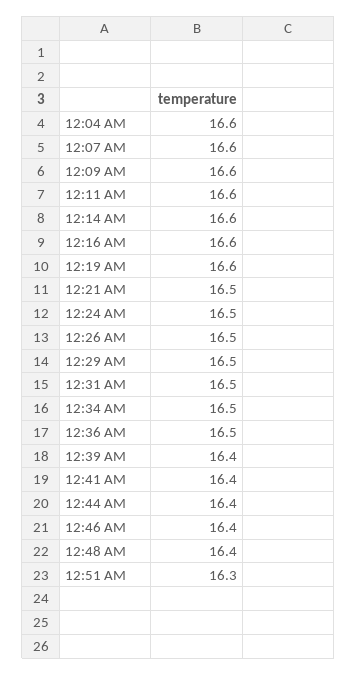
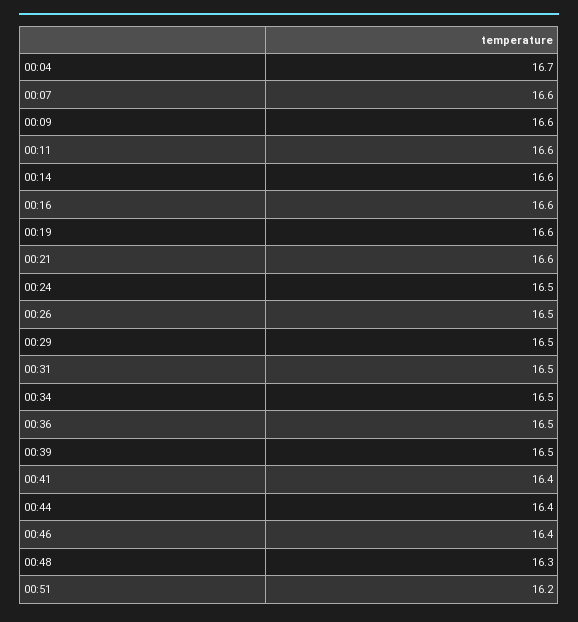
  {
-   "12:04 AM": 16.6,
+   "12:04 AM": 16.7,
    "12:07 AM": 16.6,
    "12:09 AM": 16.6,
    "12:11 AM": 16.6,
    "12:14 AM": 16.6,
    "12:16 AM": 16.6,
    "12:19 AM": 16.6,
-   "12:21 AM": 16.5,
+   "12:21 AM": 16.6,
    "12:24 AM": 16.5,
    "12:26 AM": 16.5,
    "12:29 AM": 16.5,
    "12:31 AM": 16.5,
    "12:34 AM": 16.5,
    "12:36 AM": 16.5,
-   "12:39 AM": 16.4,
+   "12:39 AM": 16.5,
    "12:41 AM": 16.4,
    "12:44 AM": 16.4,
    "12:46 AM": 16.4,
-   "12:48 AM": 16.4,
+   "12:48 AM": 16.3,
-   "12:51 AM": 16.3
+   "12:51 AM": 16.2
  }

